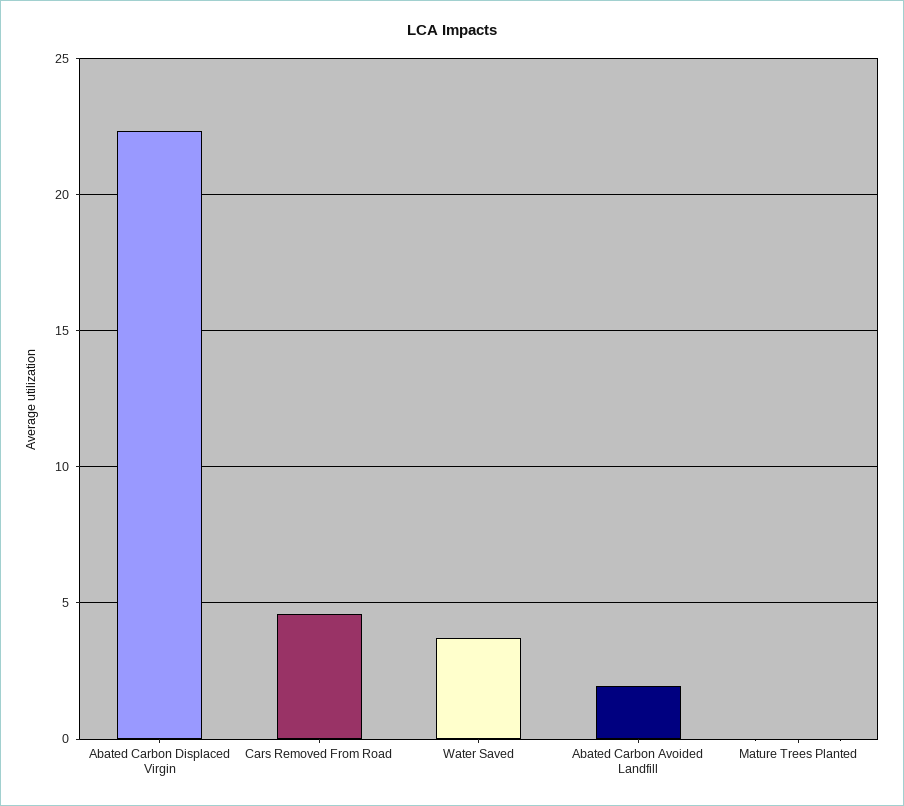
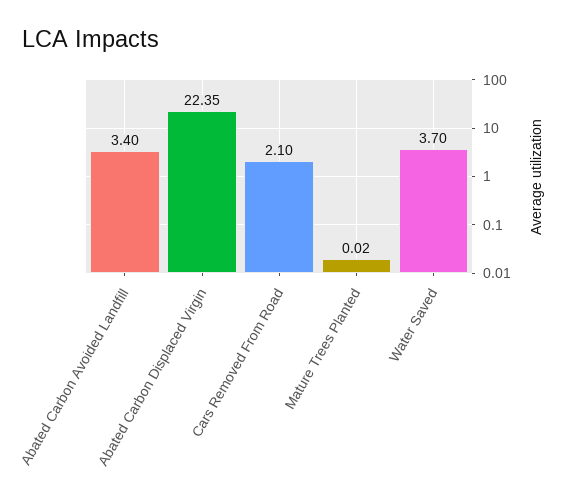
  {
    "Abated Carbon Displaced Virgin": 22.35,
-   "Cars Removed From Road": 4.5,
+   "Cars Removed From Road": 2.1,
    "Water Saved": 3.7,
-   "Abated Carbon Avoided Landfill": 2,
+   "Abated Carbon Avoided Landfill": 3.4,
    "Mature Trees Planted": 0.02
  }

